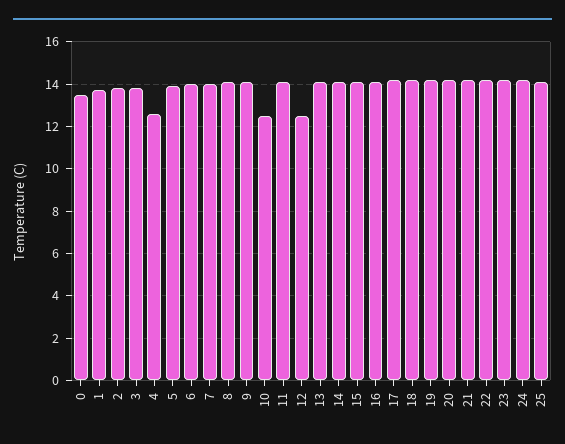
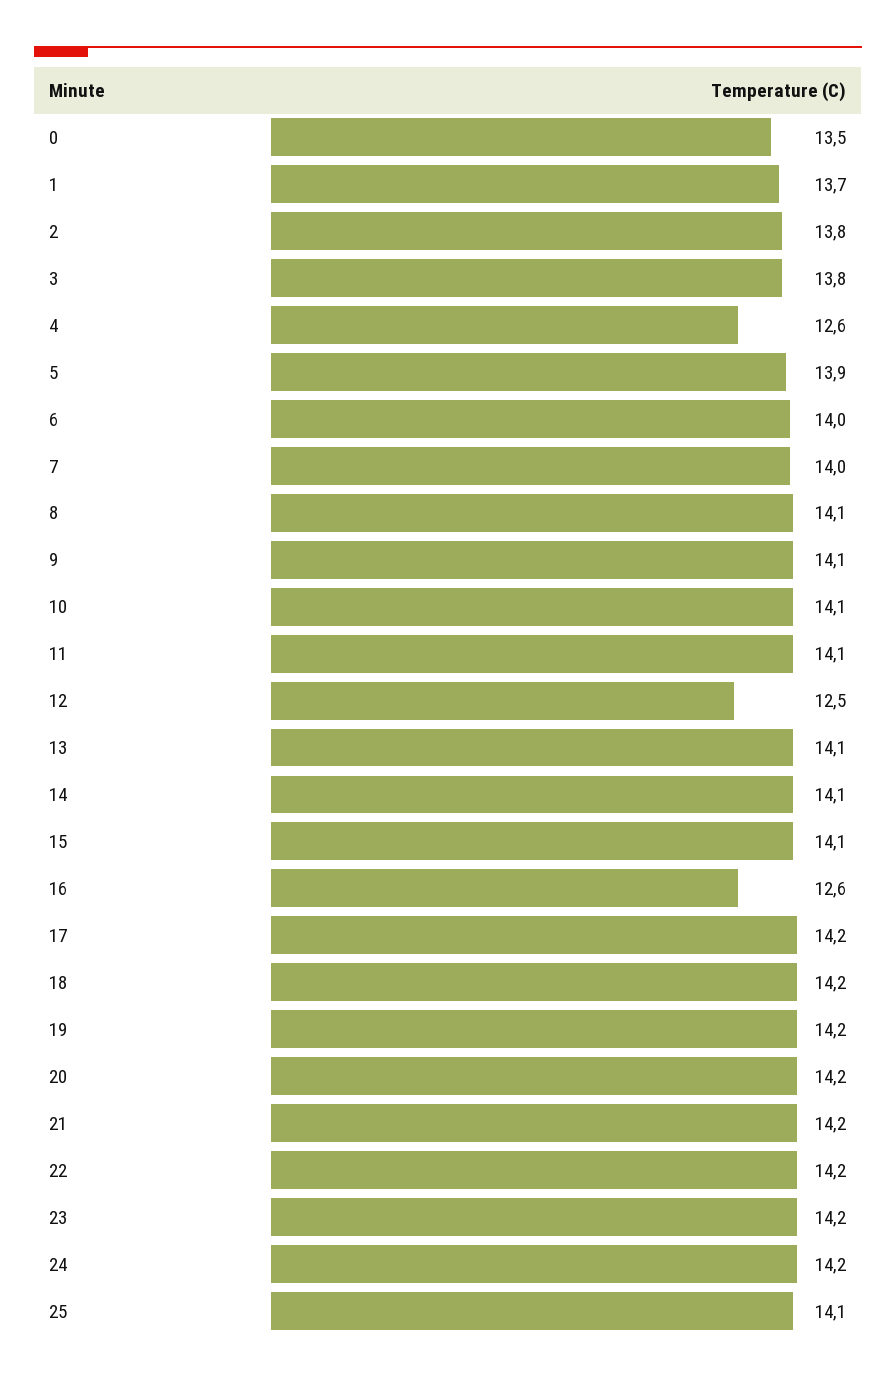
  {
    "0": 13.5,
    "1": 13.7,
    "2": 13.8,
    "3": 13.8,
    "4": 12.6,
    "5": 13.9,
    "6": 14,
    "7": 14,
    "8": 14.1,
    "9": 14.1,
-   "10": 12.5,
+   "10": 14.1,
    "11": 14.1,
    "12": 12.5,
    "13": 14.1,
    "14": 14.1,
    "15": 14.1,
-   "16": 14,
+   "16": 12.6,
    "17": 14.2,
    "18": 14.2,
    "19": 14.2,
    "20": 14.2,
    "21": 14.2,
    "22": 14.2,
    "23": 14.2,
    "24": 14.2,
    "25": 14.1
  }

